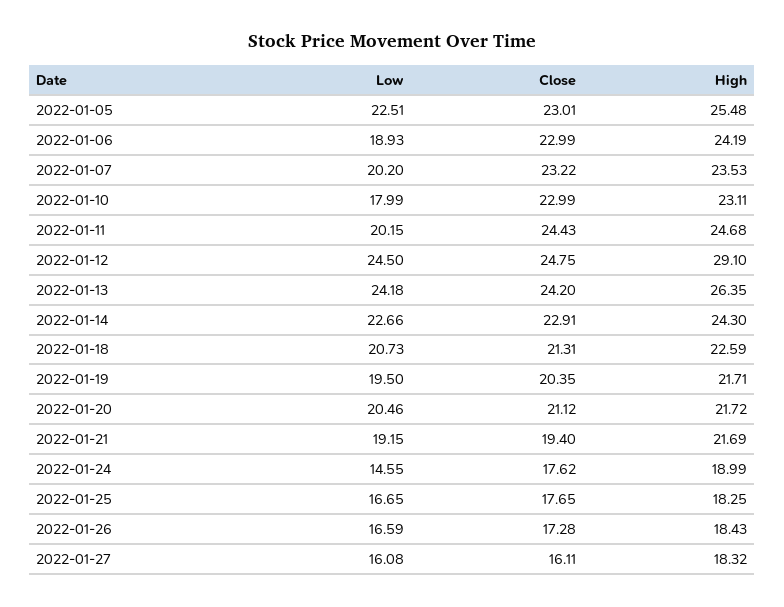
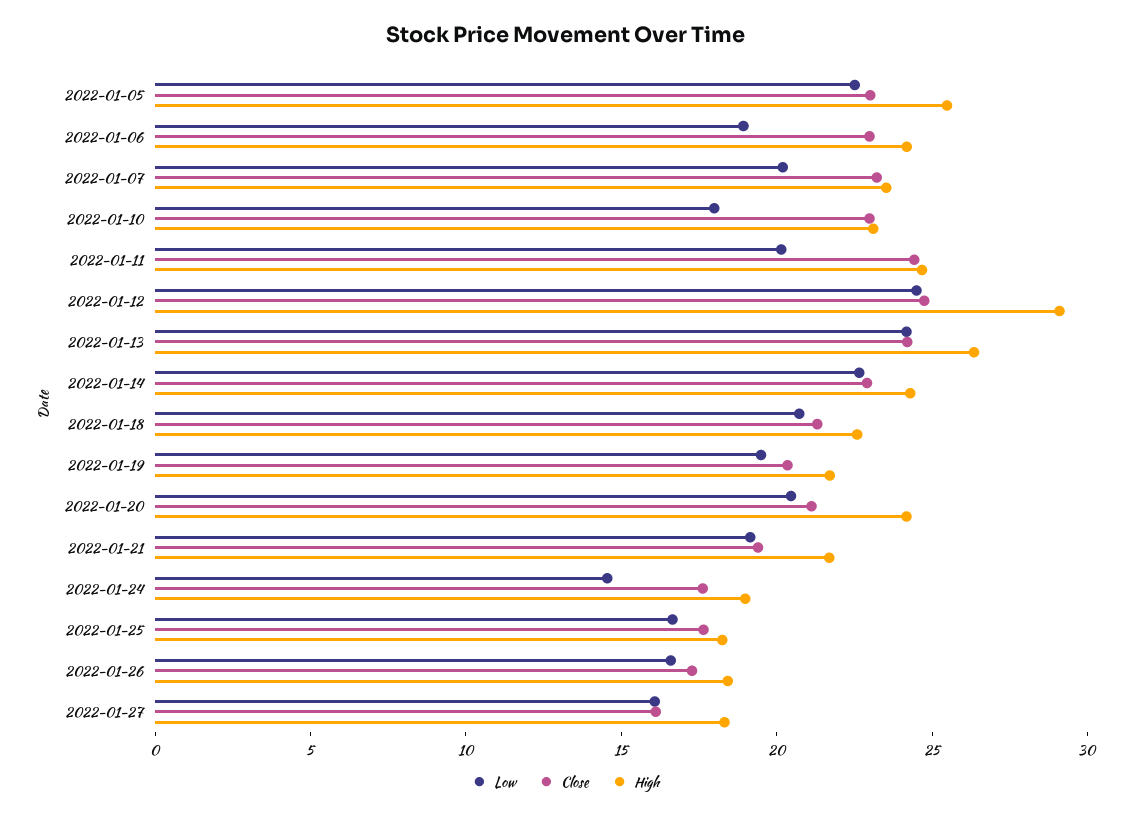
  {
    "Low": {
      "2022-01-05": 22.51,
      "2022-01-06": 18.93,
      "2022-01-07": 20.2,
      "2022-01-10": 17.99,
      "2022-01-11": 20.15,
      "2022-01-12": 24.5,
      "2022-01-13": 24.18,
      "2022-01-14": 22.66,
      "2022-01-18": 20.73,
      "2022-01-19": 19.5,
      "2022-01-20": 20.46,
      "2022-01-21": 19.15,
      "2022-01-24": 14.55,
      "2022-01-25": 16.65,
      "2022-01-26": 16.59,
      "2022-01-27": 16.08
    },
    "Close": {
      "2022-01-05": 23.01,
      "2022-01-06": 22.99,
      "2022-01-07": 23.22,
      "2022-01-10": 22.99,
      "2022-01-11": 24.43,
      "2022-01-12": 24.75,
      "2022-01-13": 24.2,
      "2022-01-14": 22.91,
      "2022-01-18": 21.31,
      "2022-01-19": 20.35,
      "2022-01-20": 21.12,
      "2022-01-21": 19.4,
      "2022-01-24": 17.62,
      "2022-01-25": 17.65,
      "2022-01-26": 17.28,
      "2022-01-27": 16.11
    },
    "High": {
      "2022-01-05": 25.48,
      "2022-01-06": 24.19,
      "2022-01-07": 23.53,
      "2022-01-10": 23.11,
      "2022-01-11": 24.68,
      "2022-01-12": 29.1,
      "2022-01-13": 26.35,
      "2022-01-14": 24.3,
      "2022-01-18": 22.59,
      "2022-01-19": 21.71,
-     "2022-01-20": 21.72,
+     "2022-01-20": 24,
      "2022-01-21": 21.69,
      "2022-01-24": 18.99,
      "2022-01-25": 18.25,
      "2022-01-26": 18.43,
      "2022-01-27": 18.32
    }
  }

